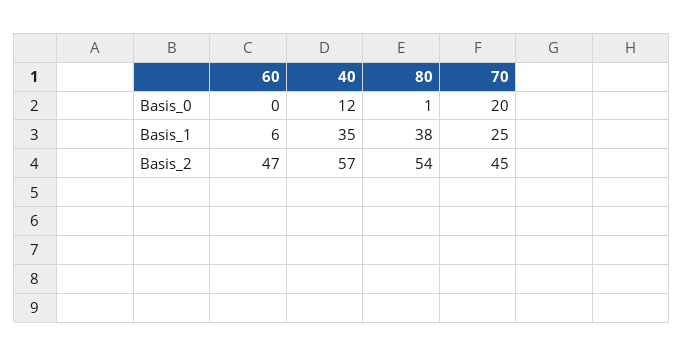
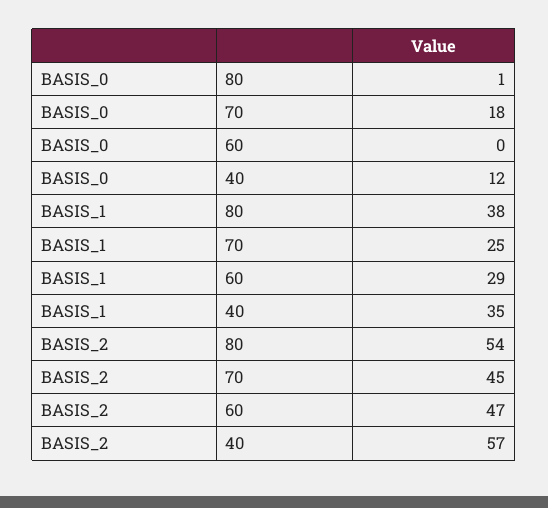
  {
    "60": {
      "Basis_0": 0,
-     "Basis_1": 6,
+     "Basis_1": 29,
      "Basis_2": 47
    },
    "40": {
      "Basis_0": 12,
      "Basis_1": 35,
      "Basis_2": 57
    },
    "80": {
      "Basis_0": 1,
      "Basis_1": 38,
      "Basis_2": 54
    },
    "70": {
-     "Basis_0": 20,
+     "Basis_0": 18,
      "Basis_1": 25,
      "Basis_2": 45
    }
  }

